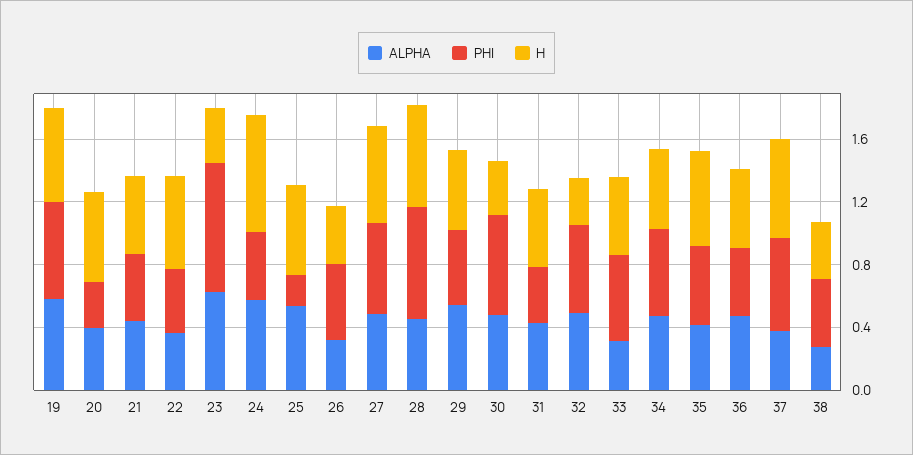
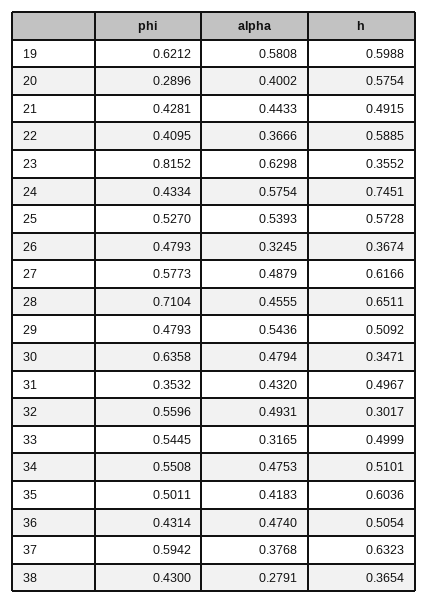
  {
    "ALPHA": {
      "19": 0.5808,
      "20": 0.4002,
      "21": 0.4433,
      "22": 0.3666,
      "23": 0.6298,
      "24": 0.5754,
      "25": 0.5393,
      "26": 0.3245,
      "27": 0.4879,
      "28": 0.4555,
      "29": 0.5436,
      "30": 0.4794,
      "31": 0.432,
      "32": 0.4931,
      "33": 0.3165,
      "34": 0.4753,
      "35": 0.4183,
      "36": 0.474,
      "37": 0.3768,
      "38": 0.2791
    },
    "PHI": {
      "19": 0.6212,
      "20": 0.2896,
      "21": 0.4281,
      "22": 0.4095,
      "23": 0.8152,
      "24": 0.4334,
-     "25": 0.2,
+     "25": 0.527,
      "26": 0.4793,
      "27": 0.5773,
      "28": 0.7104,
      "29": 0.4793,
      "30": 0.6358,
      "31": 0.3532,
      "32": 0.5596,
      "33": 0.5445,
      "34": 0.5508,
      "35": 0.5011,
      "36": 0.4314,
      "37": 0.5942,
      "38": 0.43
    },
    "H": {
      "19": 0.5988,
      "20": 0.5754,
      "21": 0.4915,
      "22": 0.5885,
      "23": 0.3552,
      "24": 0.7451,
      "25": 0.5728,
      "26": 0.3674,
      "27": 0.6166,
      "28": 0.6511,
      "29": 0.5092,
      "30": 0.3471,
      "31": 0.4967,
      "32": 0.3017,
      "33": 0.4999,
      "34": 0.5101,
      "35": 0.6036,
      "36": 0.5054,
      "37": 0.6323,
      "38": 0.3654
    }
  }

